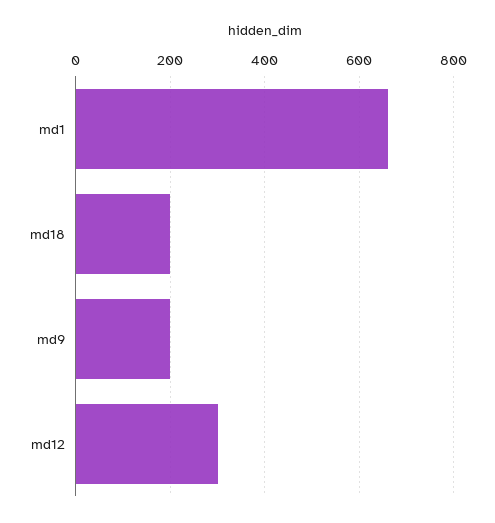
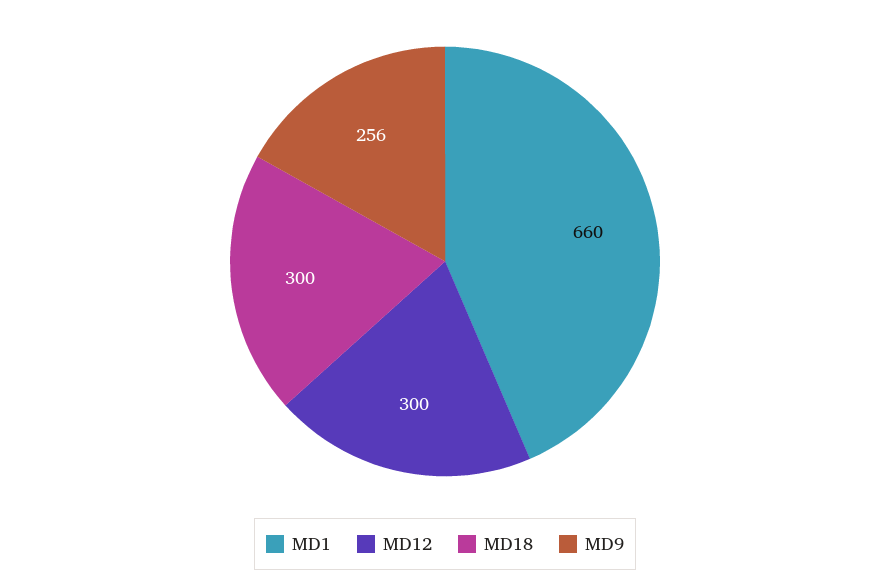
  {
    "md1": 660,
-   "md18": 200,
+   "md18": 300,
-   "md9": 200,
+   "md9": 256,
    "md12": 300
  }

